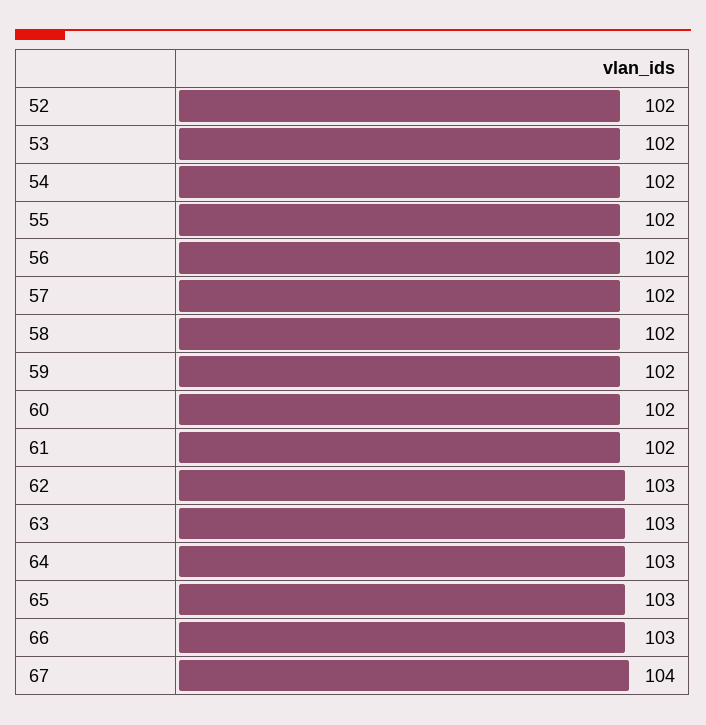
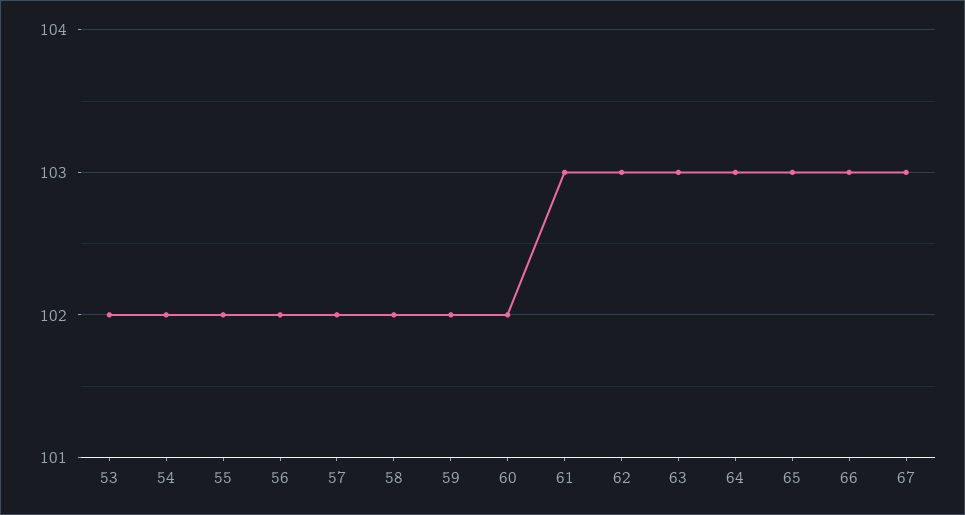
  {
-   "52": 102,
    "53": 102,
    "54": 102,
    "55": 102,
    "56": 102,
    "57": 102,
    "58": 102,
    "59": 102,
    "60": 102,
-   "61": 102,
+   "61": 103,
    "62": 103,
    "63": 103,
    "64": 103,
    "65": 103,
    "66": 103,
-   "67": 104
+   "67": 103
  }

